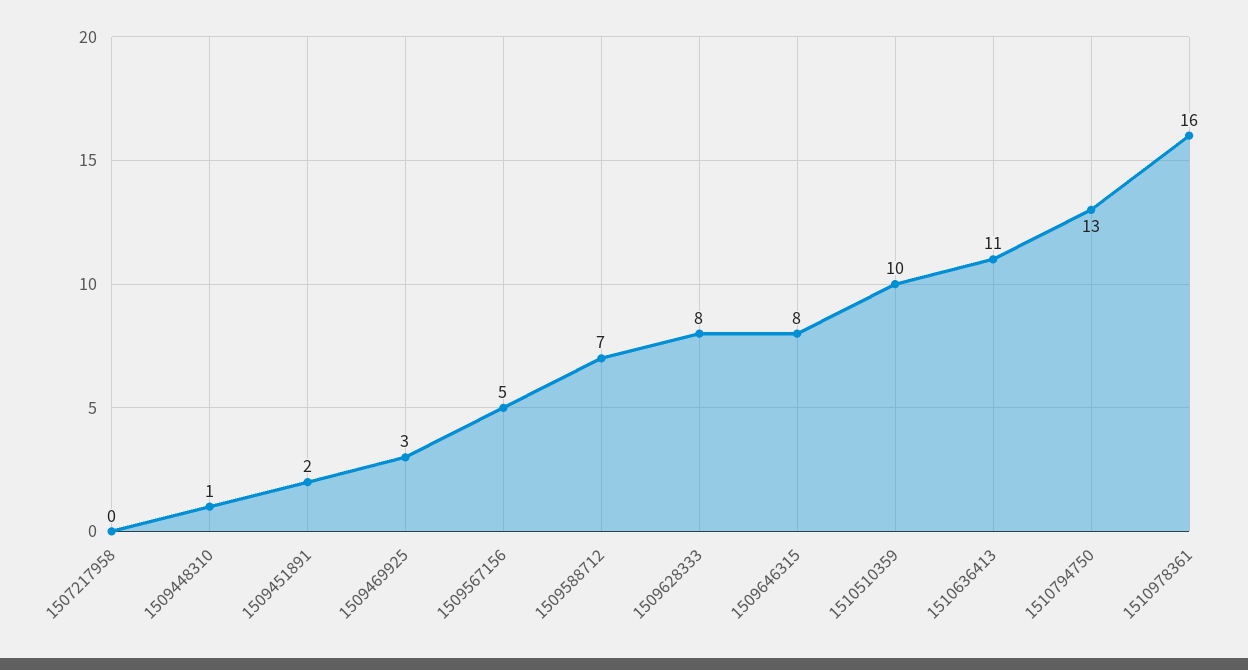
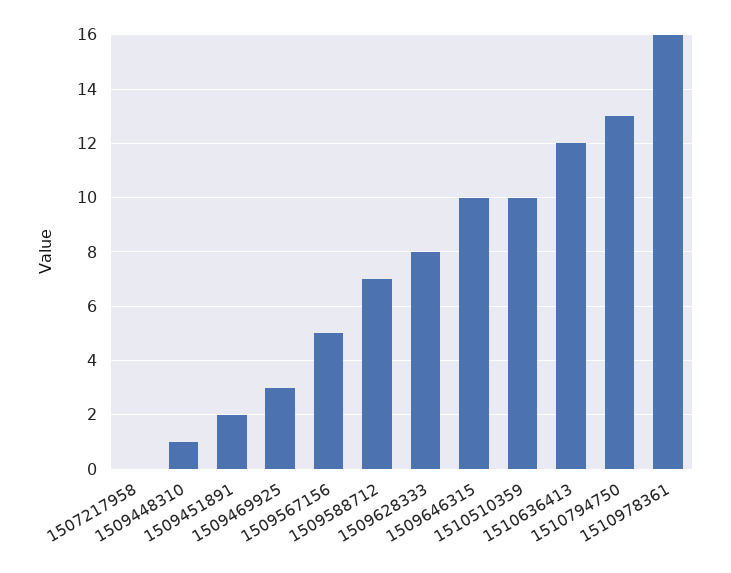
  {
    "1507217958": 0,
    "1509448310": 1,
    "1509451891": 2,
    "1509469925": 3,
    "1509567156": 5,
    "1509588712": 7,
    "1509628333": 8,
-   "1509646315": 8,
+   "1509646315": 10,
    "1510510359": 10,
-   "1510636413": 11,
+   "1510636413": 12,
    "1510794750": 13,
    "1510978361": 16
  }

